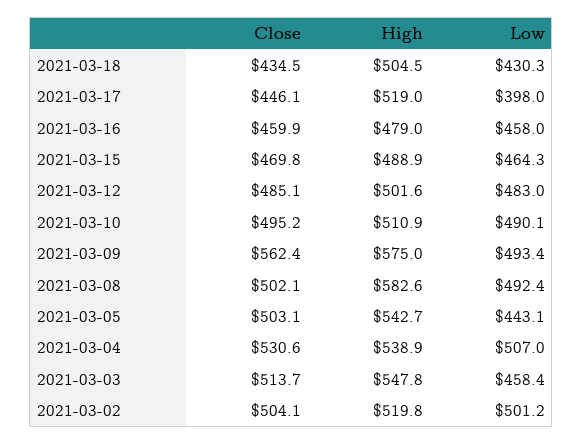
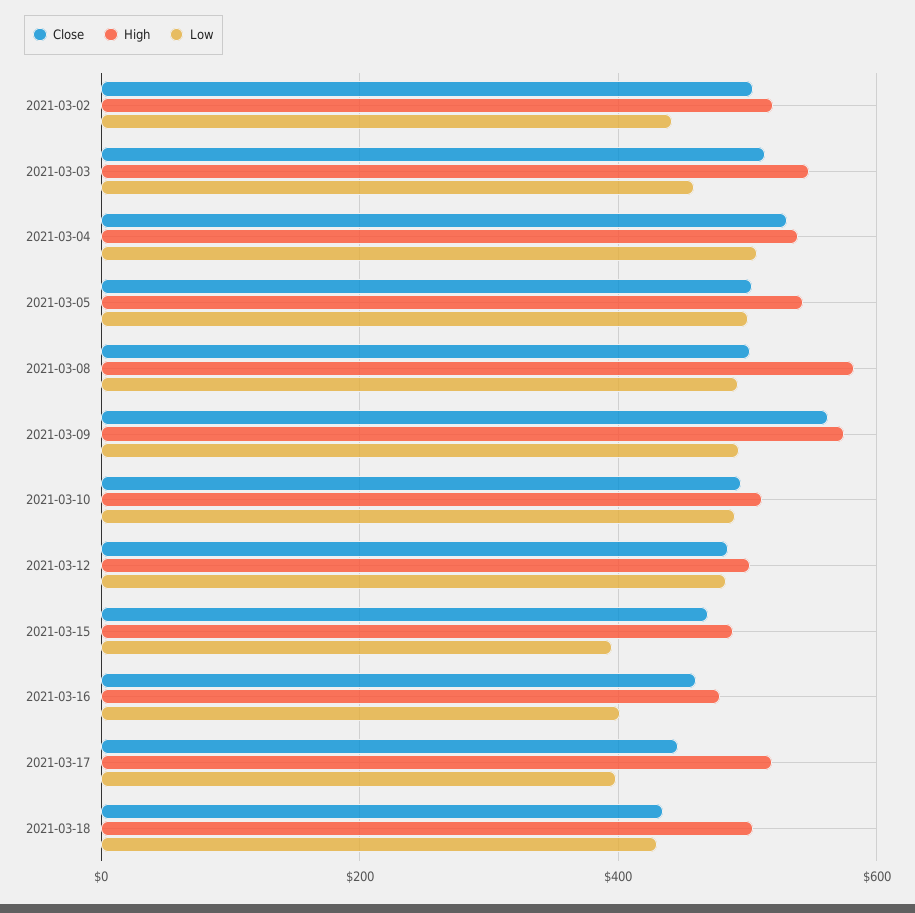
  {
    "Close": {
      "2021-03-18": 434.5,
      "2021-03-17": 446.1,
      "2021-03-16": 459.9,
      "2021-03-15": 469.8,
      "2021-03-12": 485.1,
      "2021-03-10": 495.2,
      "2021-03-09": 562.4,
      "2021-03-08": 502.1,
      "2021-03-05": 503.1,
      "2021-03-04": 530.6,
      "2021-03-03": 513.7,
      "2021-03-02": 504.1
    },
    "High": {
      "2021-03-18": 504.5,
      "2021-03-17": 519,
      "2021-03-16": 479,
      "2021-03-15": 488.9,
      "2021-03-12": 501.6,
      "2021-03-10": 510.9,
      "2021-03-09": 575,
      "2021-03-08": 582.6,
      "2021-03-05": 542.7,
      "2021-03-04": 538.9,
      "2021-03-03": 547.8,
      "2021-03-02": 519.8
    },
    "Low": {
      "2021-03-18": 430.3,
      "2021-03-17": 398,
-     "2021-03-16": 458,
+     "2021-03-16": 400,
-     "2021-03-15": 464.3,
+     "2021-03-15": 400,
      "2021-03-12": 483,
      "2021-03-10": 490.1,
      "2021-03-09": 493.4,
      "2021-03-08": 492.4,
-     "2021-03-05": 443.1,
+     "2021-03-05": 500,
      "2021-03-04": 507,
      "2021-03-03": 458.4,
-     "2021-03-02": 501.2
+     "2021-03-02": 440
    }
  }

